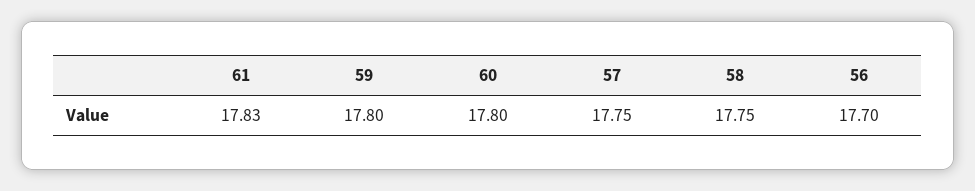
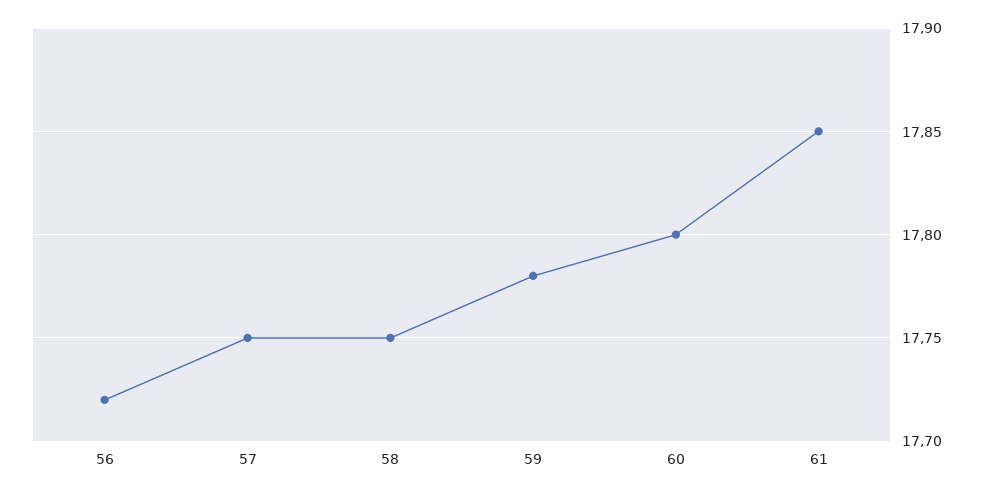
  {
-   "61": 17.83,
+   "61": 17.85,
-   "59": 17.8,
+   "59": 17.78,
    "60": 17.8,
    "57": 17.75,
    "58": 17.75,
-   "56": 17.7
+   "56": 17.72
  }

